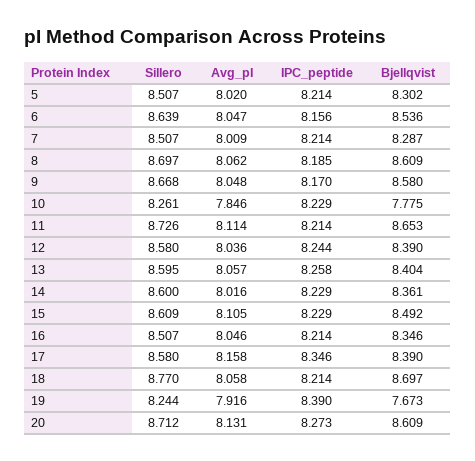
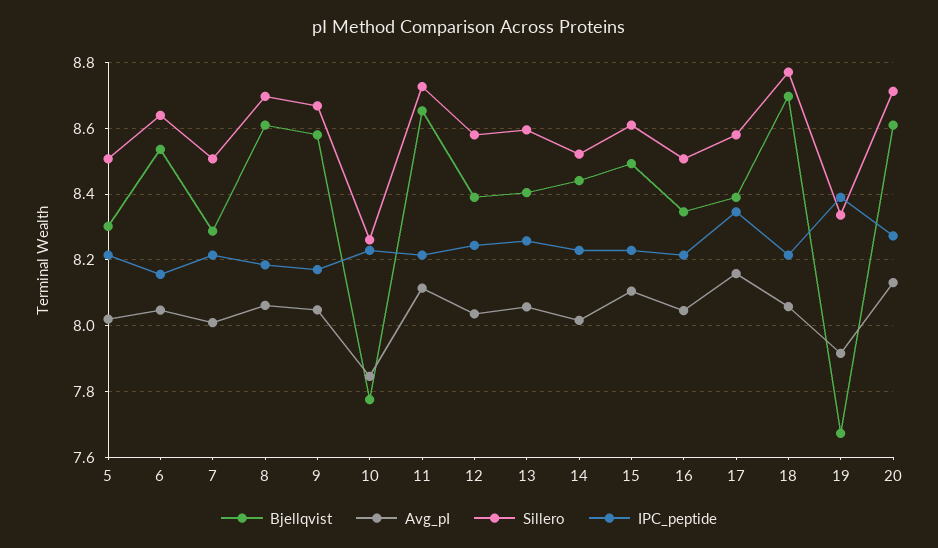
  {
    "Sillero": {
      "5": 8.507,
      "6": 8.639,
      "7": 8.507,
      "8": 8.697,
      "9": 8.668,
      "10": 8.261,
      "11": 8.726,
      "12": 8.58,
      "13": 8.595,
-     "14": 8.6,
+     "14": 8.52,
      "15": 8.609,
      "16": 8.507,
      "17": 8.58,
      "18": 8.77,
-     "19": 8.244,
+     "19": 8.34,
      "20": 8.712
    },
    "Avg_pI": {
      "5": 8.02,
      "6": 8.047,
      "7": 8.009,
      "8": 8.062,
      "9": 8.048,
      "10": 7.846,
      "11": 8.114,
      "12": 8.036,
      "13": 8.057,
      "14": 8.016,
      "15": 8.105,
      "16": 8.046,
      "17": 8.158,
      "18": 8.058,
      "19": 7.916,
      "20": 8.131
    },
    "IPC_peptide": {
      "5": 8.214,
      "6": 8.156,
      "7": 8.214,
      "8": 8.185,
      "9": 8.17,
      "10": 8.229,
      "11": 8.214,
      "12": 8.244,
      "13": 8.258,
      "14": 8.229,
      "15": 8.229,
      "16": 8.214,
      "17": 8.346,
      "18": 8.214,
      "19": 8.39,
      "20": 8.273
    },
    "Bjellqvist": {
      "5": 8.302,
      "6": 8.536,
      "7": 8.287,
      "8": 8.609,
      "9": 8.58,
      "10": 7.775,
      "11": 8.653,
      "12": 8.39,
      "13": 8.404,
-     "14": 8.361,
+     "14": 8.44,
      "15": 8.492,
      "16": 8.346,
      "17": 8.39,
      "18": 8.697,
      "19": 7.673,
      "20": 8.609
    }
  }

